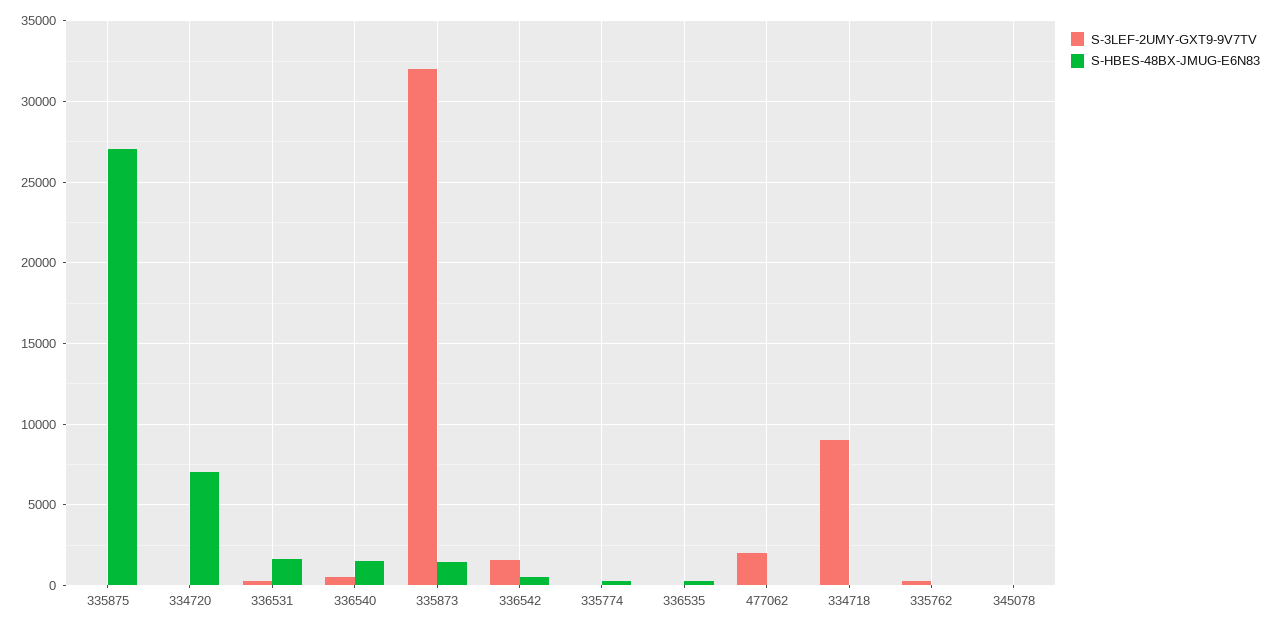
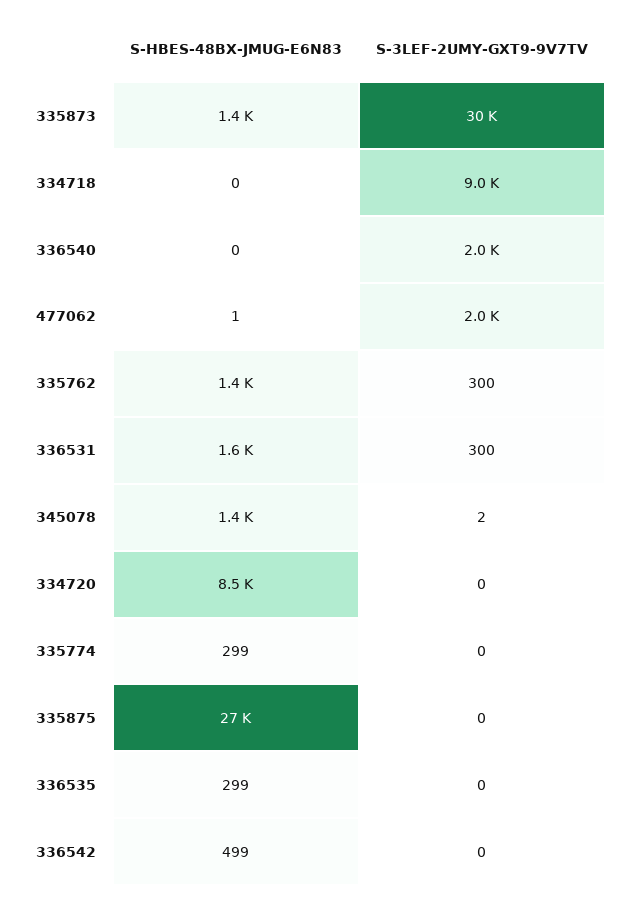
  {
    "S-3LEF-2UMY-GXT9-9V7TV": {
      "335875": 0,
      "334720": 0,
      "336531": 300,
-     "336540": 500,
+     "336540": 2000,
-     "335873": 32000,
+     "335873": 30000,
-     "336542": 1500,
+     "336542": 0,
      "335774": 0,
      "336535": 0,
      "477062": 2000,
      "334718": 9000,
      "335762": 300,
      "345078": 2
    },
    "S-HBES-48BX-JMUG-E6N83": {
      "335875": 27000,
-     "334720": 7000,
+     "334720": 8500,
      "336531": 1600,
-     "336540": 1500,
+     "336540": 0,
      "335873": 1400,
      "336542": 499,
      "335774": 299,
      "336535": 299,
      "477062": 1,
      "334718": 0,
-     "335762": 0,
+     "335762": 1400,
-     "345078": 0
+     "345078": 1400
    }
  }

